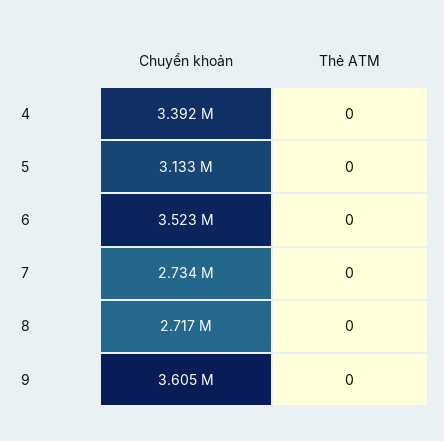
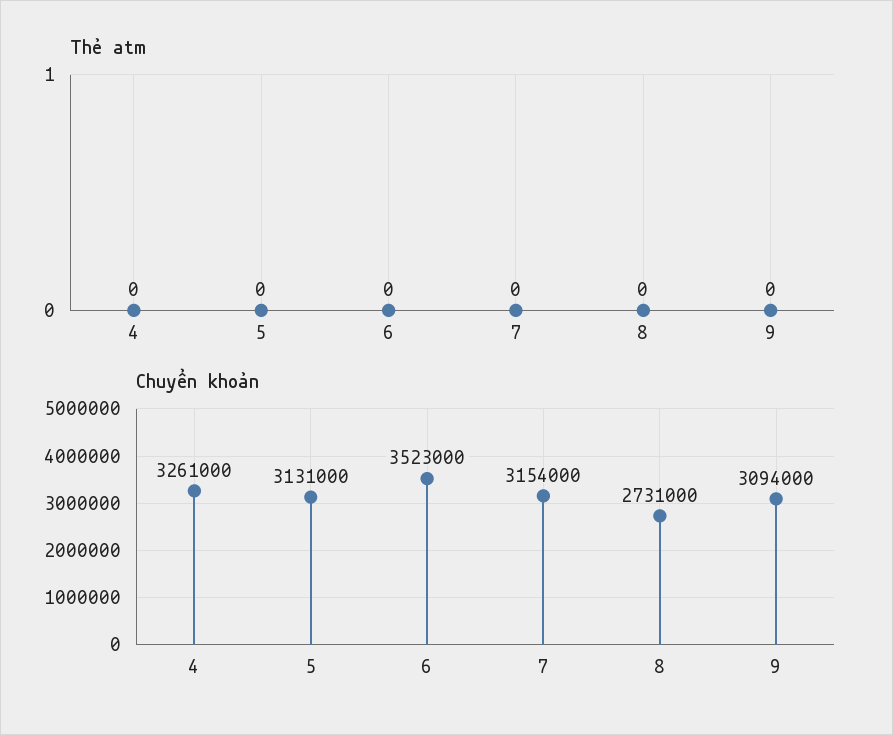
  {
    "Chuyển khoản": {
-     "4": 3392000,
+     "4": 3261000,
-     "5": 3133000,
+     "5": 3131000,
      "6": 3523000,
-     "7": 2734000,
+     "7": 3154000,
-     "8": 2717000,
+     "8": 2731000,
-     "9": 3605000
+     "9": 3094000
    },
    "Thẻ ATM": {
      "4": 0,
      "5": 0,
      "6": 0,
      "7": 0,
      "8": 0,
      "9": 0
    }
  }

